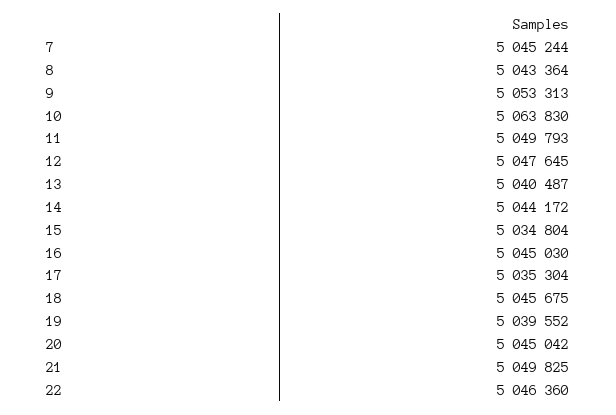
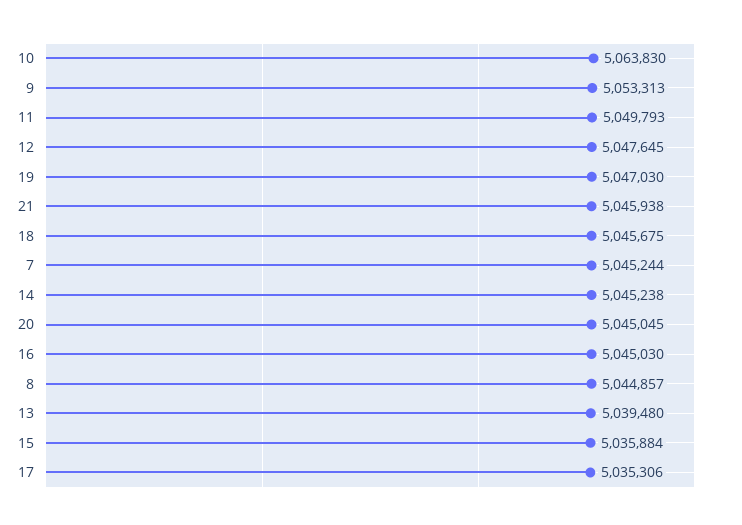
  {
    "7": 5045244,
-   "8": 5043364,
+   "8": 5044857,
    "9": 5053313,
    "10": 5063830,
    "11": 5049793,
    "12": 5047645,
-   "13": 5040487,
+   "13": 5039480,
-   "14": 5044172,
+   "14": 5045238,
-   "15": 5034804,
+   "15": 5035884,
    "16": 5045030,
-   "17": 5035304,
+   "17": 5035306,
    "18": 5045675,
-   "19": 5039552,
+   "19": 5047030,
-   "20": 5045042,
+   "20": 5045045,
-   "21": 5049825,
+   "21": 5045938
-   "22": 5046360
  }

